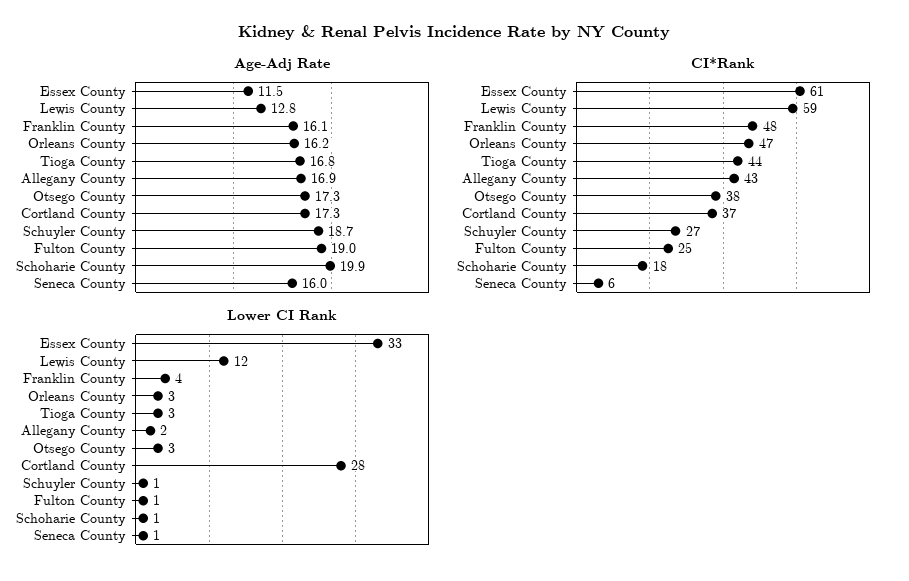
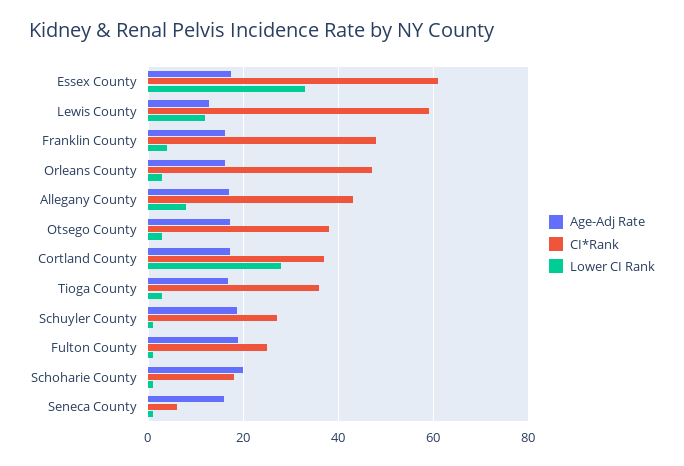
  {
    "Age-Adj Rate": {
-     "Essex County": 11.5,
+     "Essex County": 18,
      "Lewis County": 12.8,
      "Franklin County": 16.1,
      "Orleans County": 16.2,
      "Tioga County": 16.8,
      "Allegany County": 16.9,
      "Otsego County": 17.3,
      "Cortland County": 17.3,
      "Schuyler County": 18.7,
      "Fulton County": 19,
      "Schoharie County": 19.9,
      "Seneca County": 16
    },
    "CI*Rank": {
      "Essex County": 61,
      "Lewis County": 59,
      "Franklin County": 48,
      "Orleans County": 47,
-     "Tioga County": 44,
+     "Tioga County": 36,
      "Allegany County": 43,
      "Otsego County": 38,
      "Cortland County": 37,
      "Schuyler County": 27,
      "Fulton County": 25,
      "Schoharie County": 18,
      "Seneca County": 6
    },
    "Lower CI Rank": {
      "Essex County": 33,
      "Lewis County": 12,
      "Franklin County": 4,
      "Orleans County": 3,
      "Tioga County": 3,
-     "Allegany County": 2,
+     "Allegany County": 8,
      "Otsego County": 3,
      "Cortland County": 28,
      "Schuyler County": 1,
      "Fulton County": 1,
      "Schoharie County": 1,
      "Seneca County": 1
    }
  }

